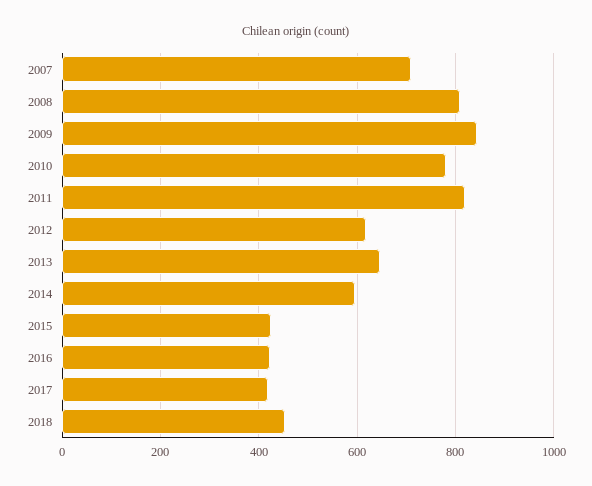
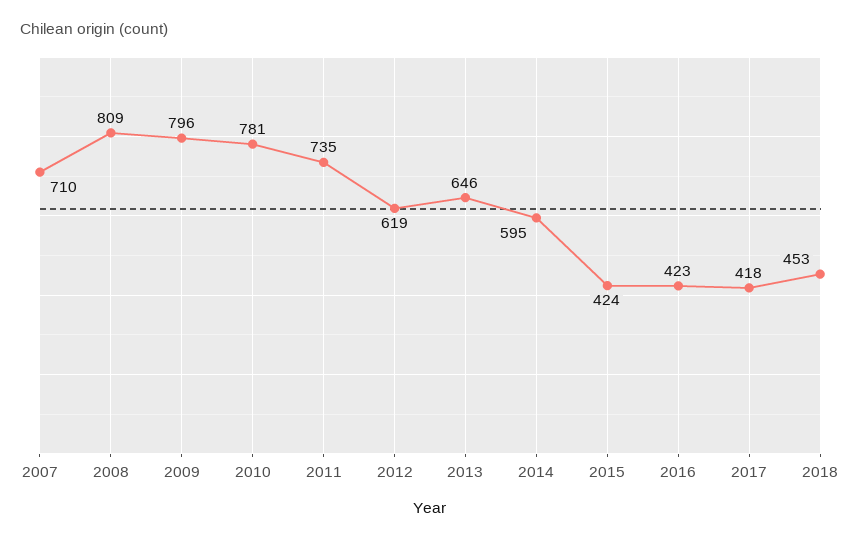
  {
    "2007": 710,
    "2008": 809,
-   "2009": 840,
+   "2009": 796,
    "2010": 781,
-   "2011": 820,
+   "2011": 735,
    "2012": 619,
    "2013": 646,
    "2014": 595,
    "2015": 424,
    "2016": 423,
    "2017": 418,
    "2018": 453
  }

